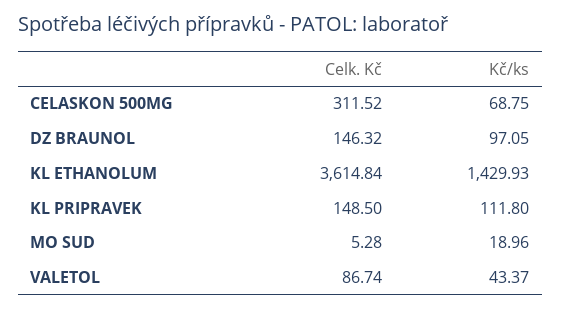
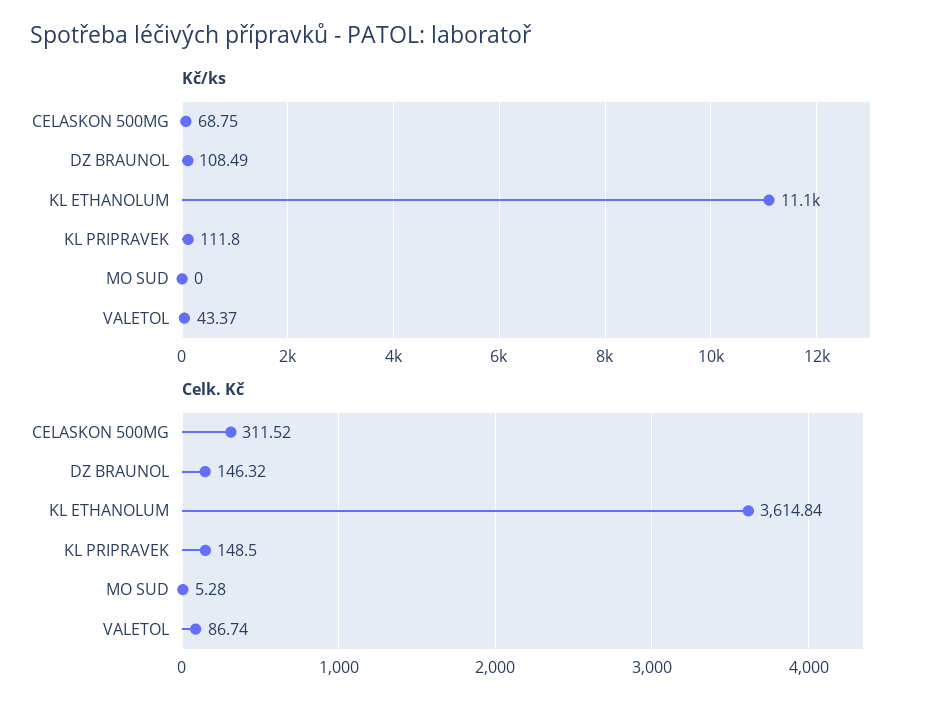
  {
    "Celk. Kč": {
      "CELASKON 500MG": 311.52,
      "DZ BRAUNOL": 146.32,
      "KL ETHANOLUM": 3614.84,
      "KL PRIPRAVEK": 148.5,
      "MO SUD": 5.28,
      "VALETOL": 86.74
    },
    "Kč/ks": {
      "CELASKON 500MG": 68.75,
-     "DZ BRAUNOL": 97.05,
+     "DZ BRAUNOL": 108.49,
-     "KL ETHANOLUM": 1429.93,
+     "KL ETHANOLUM": 11100,
      "KL PRIPRAVEK": 111.8,
-     "MO SUD": 18.96,
+     "MO SUD": 0,
      "VALETOL": 43.37
    }
  }

